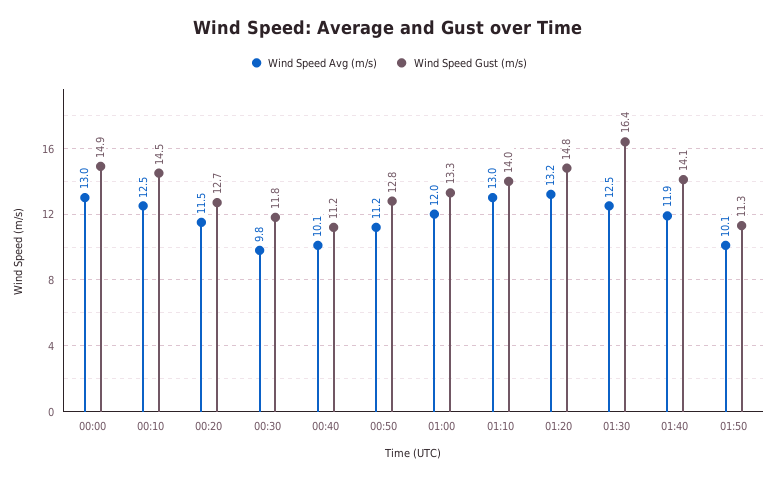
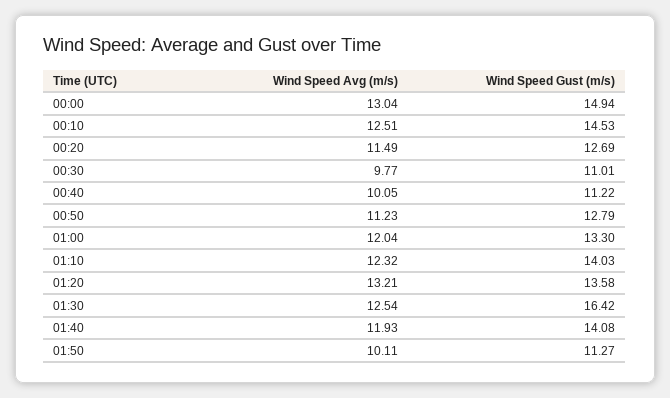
  {
    "Wind Speed Avg (m/s)": {
      "00:00": 13.04,
      "00:10": 12.51,
      "00:20": 11.49,
      "00:30": 9.77,
      "00:40": 10.05,
      "00:50": 11.23,
      "01:00": 12.04,
-     "01:10": 13,
+     "01:10": 12.32,
      "01:20": 13.21,
      "01:30": 12.54,
      "01:40": 11.93,
      "01:50": 10.11
    },
    "Wind Speed Gust (m/s)": {
      "00:00": 14.94,
      "00:10": 14.53,
      "00:20": 12.69,
-     "00:30": 11.8,
+     "00:30": 11.01,
      "00:40": 11.22,
      "00:50": 12.79,
      "01:00": 13.3,
      "01:10": 14.03,
-     "01:20": 14.8,
+     "01:20": 13.58,
      "01:30": 16.42,
      "01:40": 14.08,
      "01:50": 11.27
    }
  }

